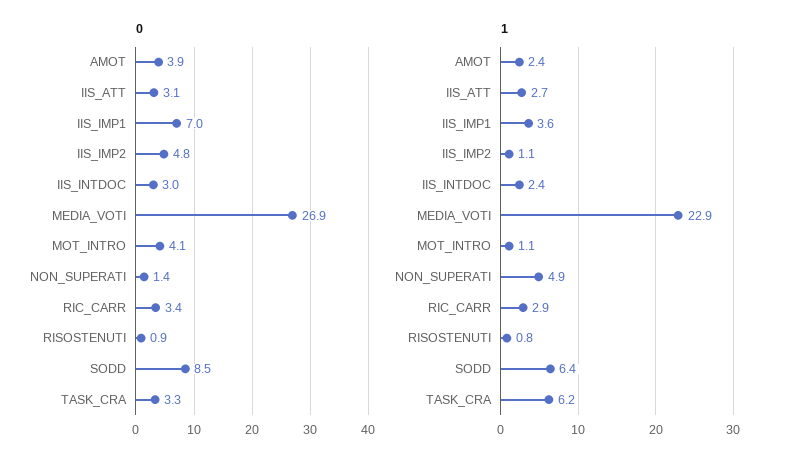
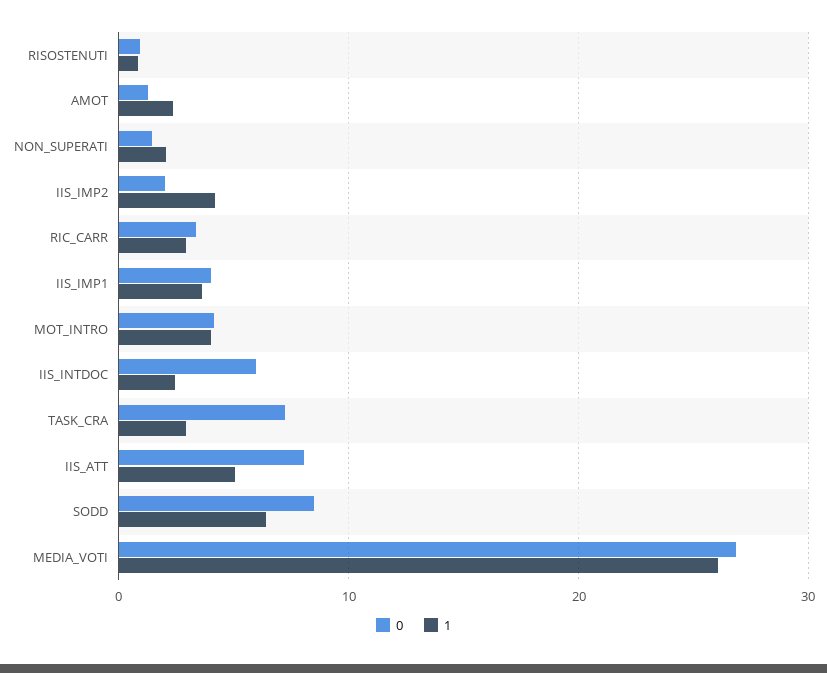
  {
    "0": {
-     "AMOT": 3.9,
+     "AMOT": 1,
-     "IIS_ATT": 3.1,
+     "IIS_ATT": 8,
-     "IIS_IMP1": 7,
+     "IIS_IMP1": 4,
-     "IIS_IMP2": 4.8,
+     "IIS_IMP2": 2,
-     "IIS_INTDOC": 3,
+     "IIS_INTDOC": 6,
      "MEDIA_VOTI": 26.9,
      "MOT_INTRO": 4.1,
      "NON_SUPERATI": 1.4,
      "RIC_CARR": 3.4,
      "RISOSTENUTI": 0.9,
      "SODD": 8.5,
-     "TASK_CRA": 3.3
+     "TASK_CRA": 7
    },
    "1": {
      "AMOT": 2.4,
-     "IIS_ATT": 2.7,
+     "IIS_ATT": 5,
      "IIS_IMP1": 3.6,
-     "IIS_IMP2": 1.1,
+     "IIS_IMP2": 4,
      "IIS_INTDOC": 2.4,
-     "MEDIA_VOTI": 22.9,
+     "MEDIA_VOTI": 26,
-     "MOT_INTRO": 1.1,
+     "MOT_INTRO": 4,
-     "NON_SUPERATI": 4.9,
+     "NON_SUPERATI": 2,
      "RIC_CARR": 2.9,
      "RISOSTENUTI": 0.8,
      "SODD": 6.4,
-     "TASK_CRA": 6.2
+     "TASK_CRA": 3
    }
  }

